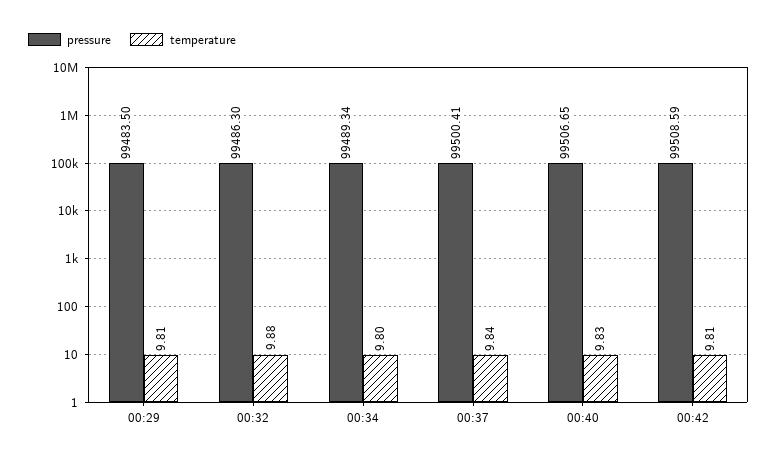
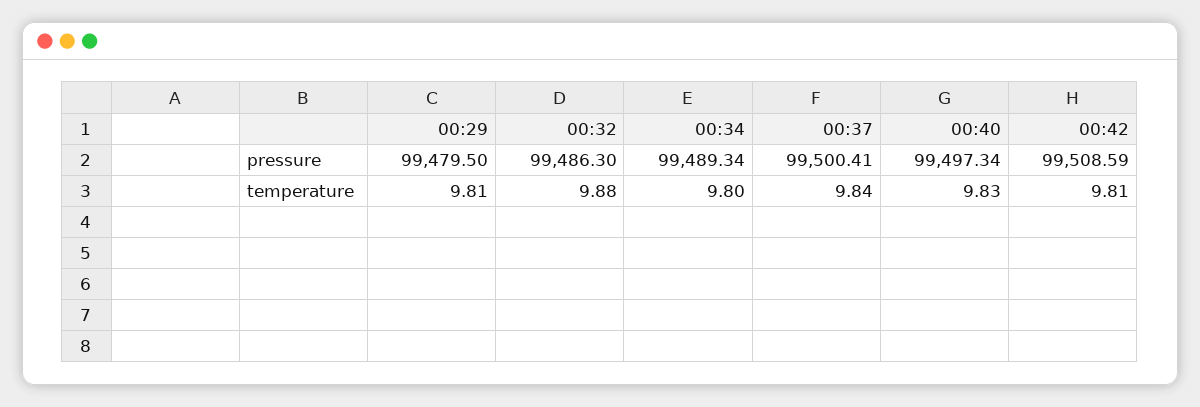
  {
    "pressure": {
-     "00:29": 99483.5,
+     "00:29": 99479.5,
      "00:32": 99486.3,
      "00:34": 99489.34,
      "00:37": 99500.41,
-     "00:40": 99506.65,
+     "00:40": 99497.34,
      "00:42": 99508.59
    },
    "temperature": {
      "00:29": 9.81,
      "00:32": 9.88,
      "00:34": 9.8,
      "00:37": 9.84,
      "00:40": 9.83,
      "00:42": 9.81
    }
  }

